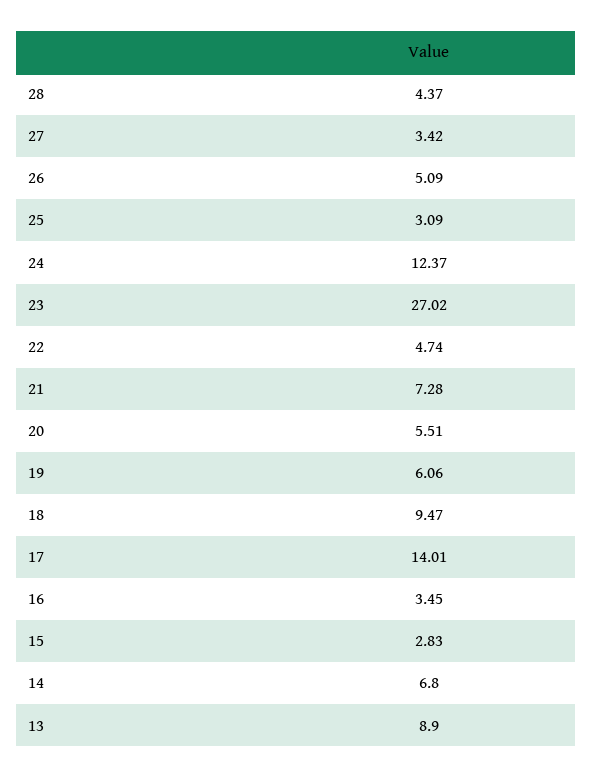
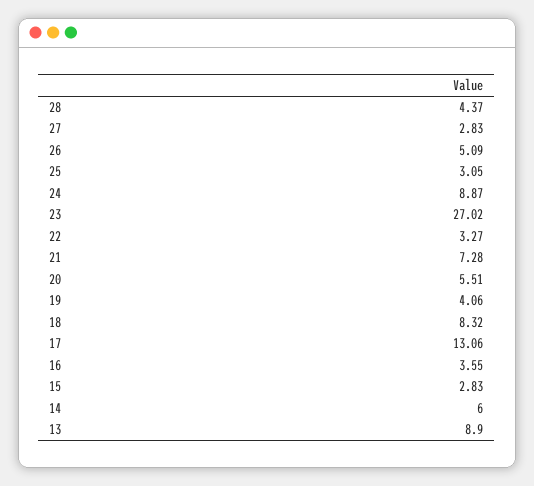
  {
    "28": 4.37,
-   "27": 3.42,
+   "27": 2.83,
    "26": 5.09,
-   "25": 3.09,
+   "25": 3.05,
-   "24": 12.37,
+   "24": 8.87,
    "23": 27.02,
-   "22": 4.74,
+   "22": 3.27,
    "21": 7.28,
    "20": 5.51,
-   "19": 6.06,
+   "19": 4.06,
-   "18": 9.47,
+   "18": 8.32,
-   "17": 14.01,
+   "17": 13.06,
-   "16": 3.45,
+   "16": 3.55,
    "15": 2.83,
-   "14": 6.8,
+   "14": 6,
    "13": 8.9
  }

